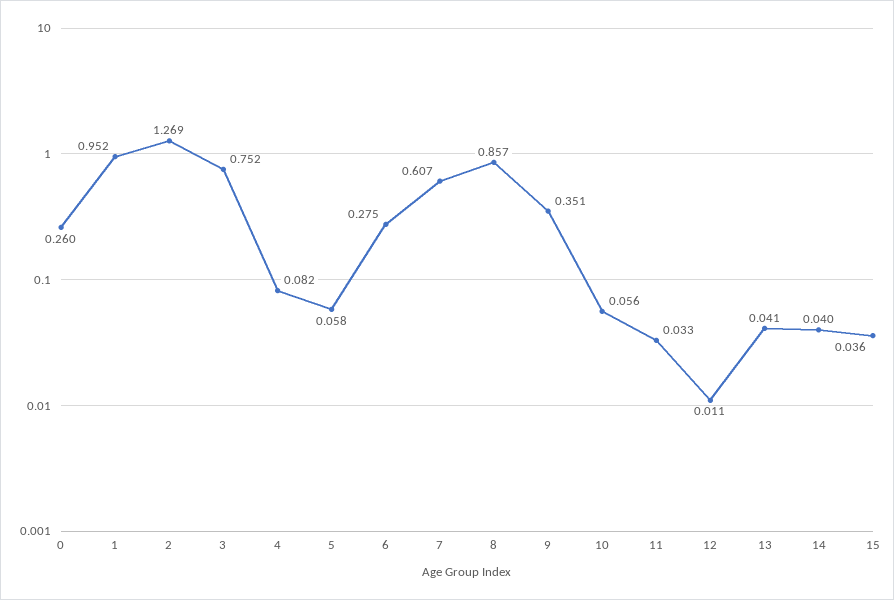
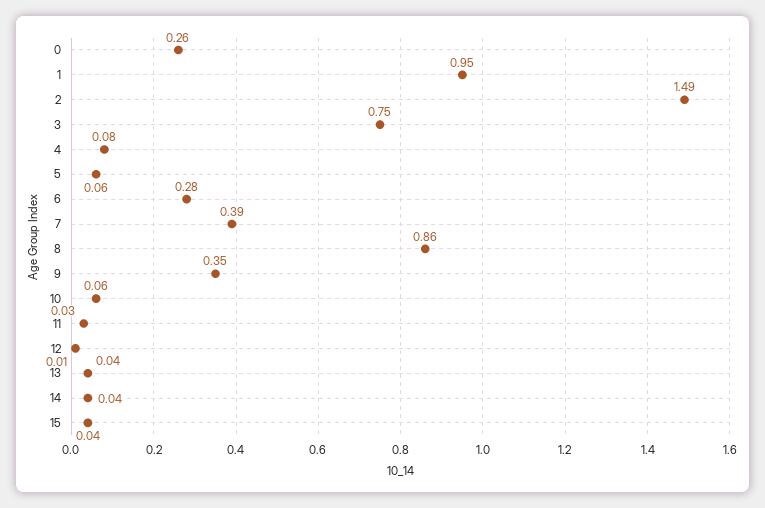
  {
    "0": 0.26,
    "1": 0.952,
-   "2": 1.269,
+   "2": 1.49,
    "3": 0.752,
    "4": 0.082,
    "5": 0.058,
    "6": 0.275,
-   "7": 0.607,
+   "7": 0.39,
    "8": 0.857,
    "9": 0.351,
    "10": 0.056,
    "11": 0.033,
    "12": 0.011,
    "13": 0.041,
    "14": 0.04,
    "15": 0.036
  }

